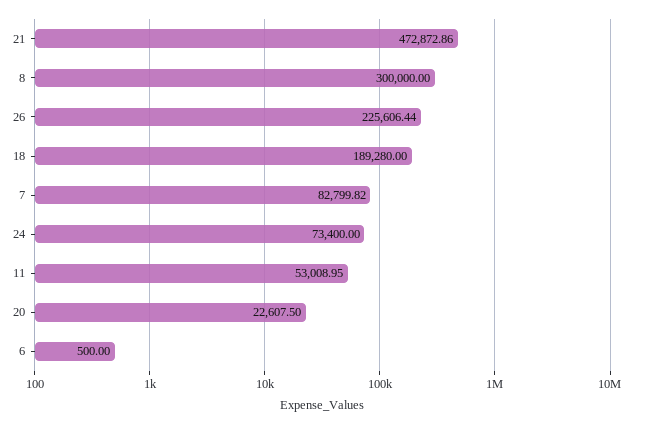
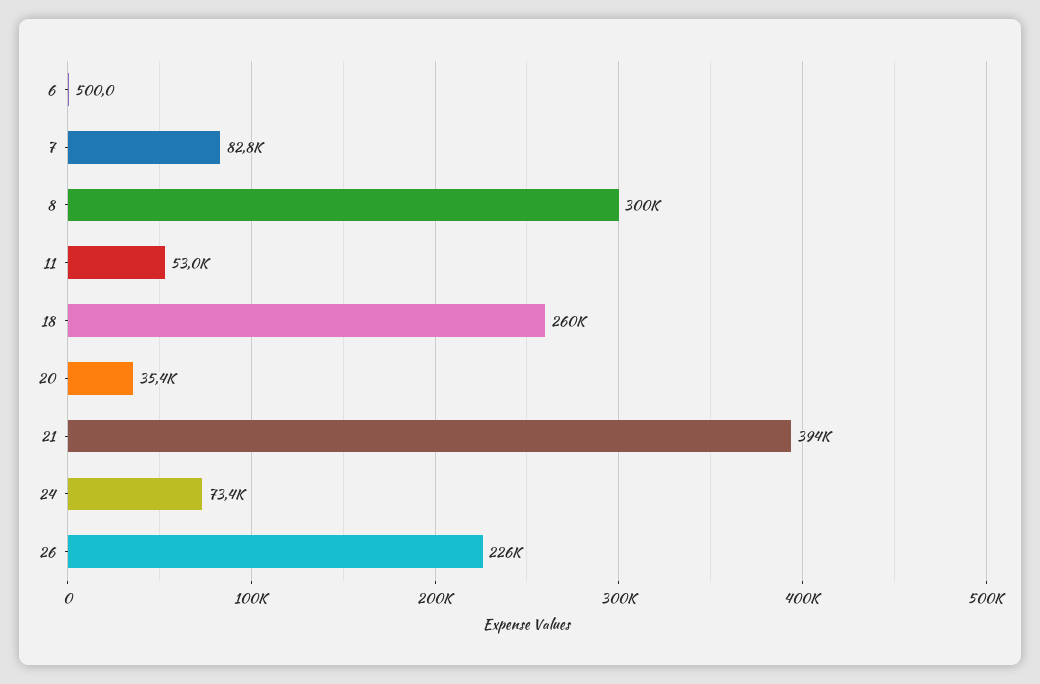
  {
-   "21": 472872.86,
+   "21": 394000,
    "8": 300000,
    "26": 225606.44,
-   "18": 189280,
+   "18": 260000,
    "7": 82799.82,
    "24": 73400,
    "11": 53008.95,
-   "20": 22607.5,
+   "20": 35400,
    "6": 500
  }

